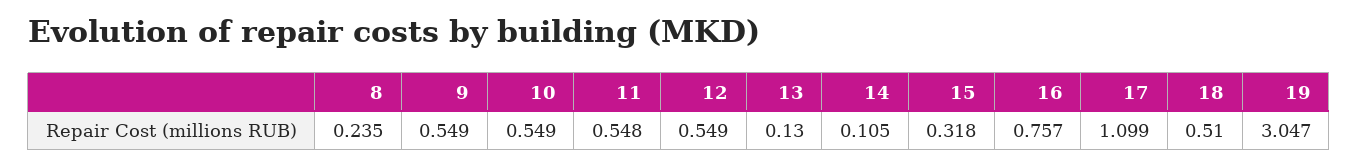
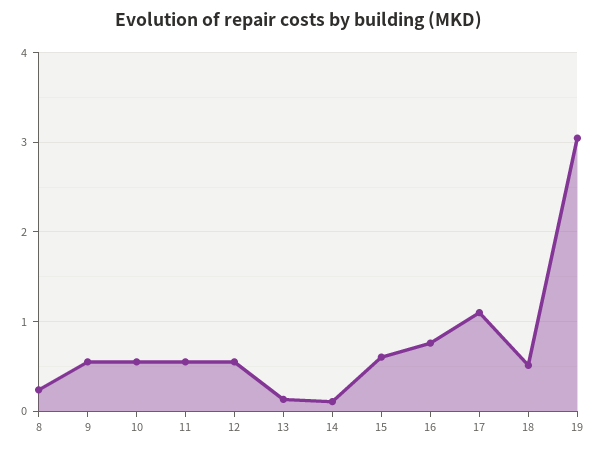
  {
    "8": 0.235,
    "9": 0.549,
    "10": 0.549,
    "11": 0.548,
    "12": 0.549,
    "13": 0.13,
    "14": 0.105,
-   "15": 0.318,
+   "15": 0.6,
    "16": 0.757,
    "17": 1.099,
    "18": 0.51,
    "19": 3.047
  }

